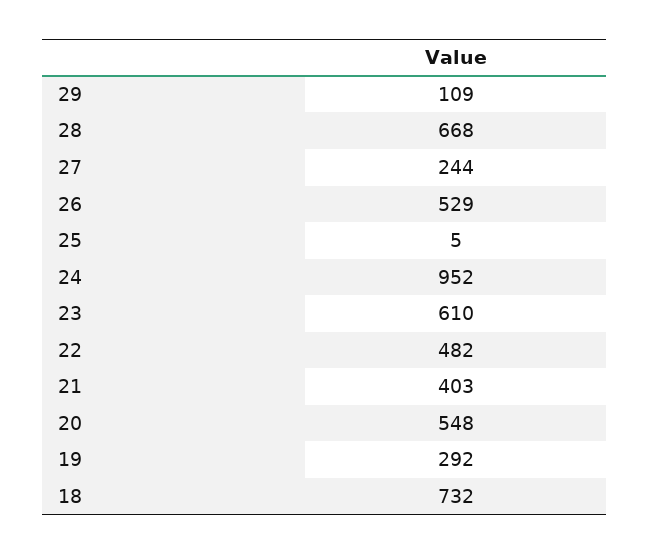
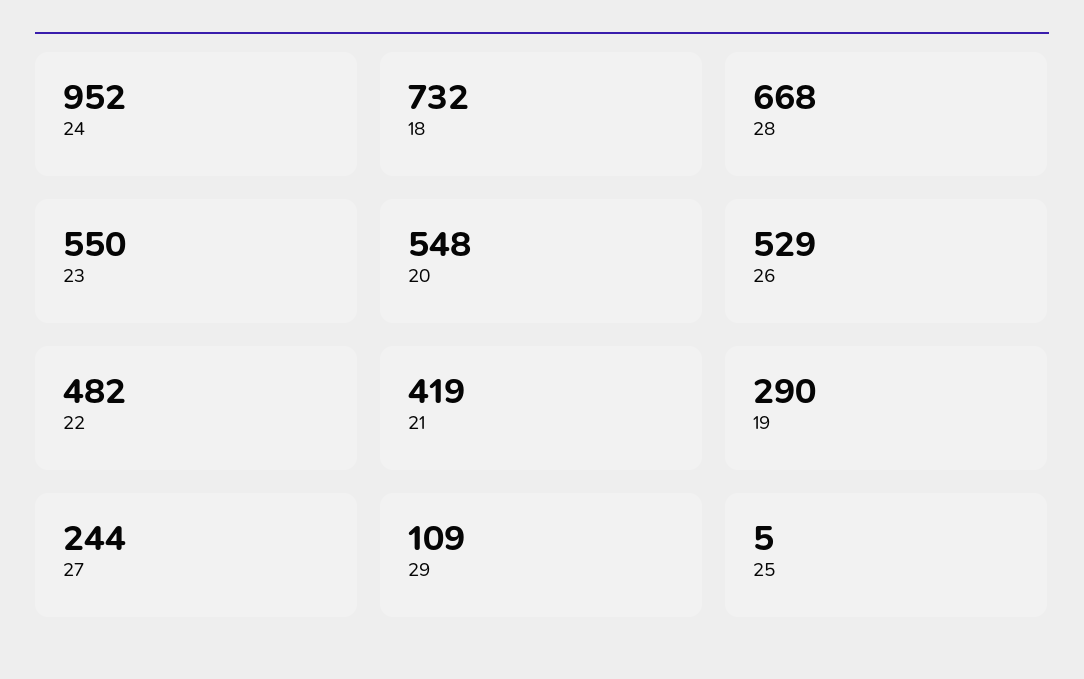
  {
    "29": 109,
    "28": 668,
    "27": 244,
    "26": 529,
    "25": 5,
    "24": 952,
-   "23": 610,
+   "23": 550,
    "22": 482,
-   "21": 403,
+   "21": 419,
    "20": 548,
-   "19": 292,
+   "19": 290,
    "18": 732
  }

